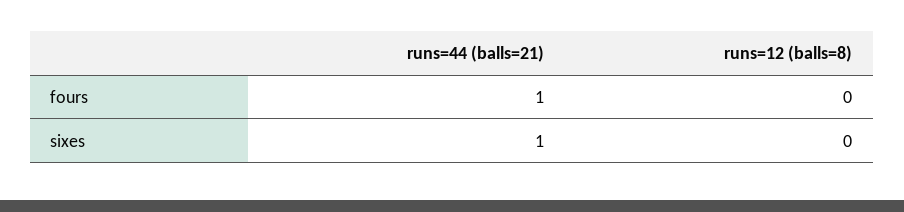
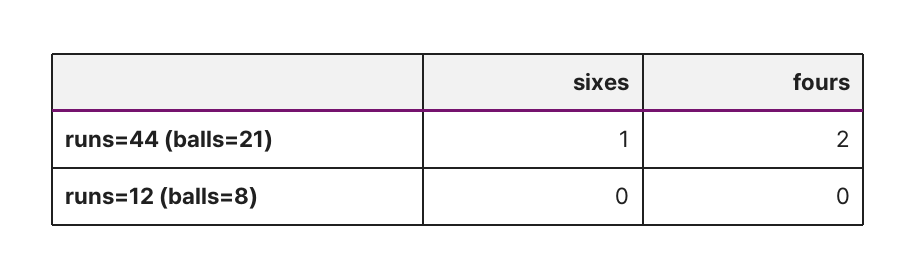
  {
    "runs=44 (balls=21)": {
-     "fours": 1,
+     "fours": 2,
      "sixes": 1
    },
    "runs=12 (balls=8)": {
      "fours": 0,
      "sixes": 0
    }
  }

